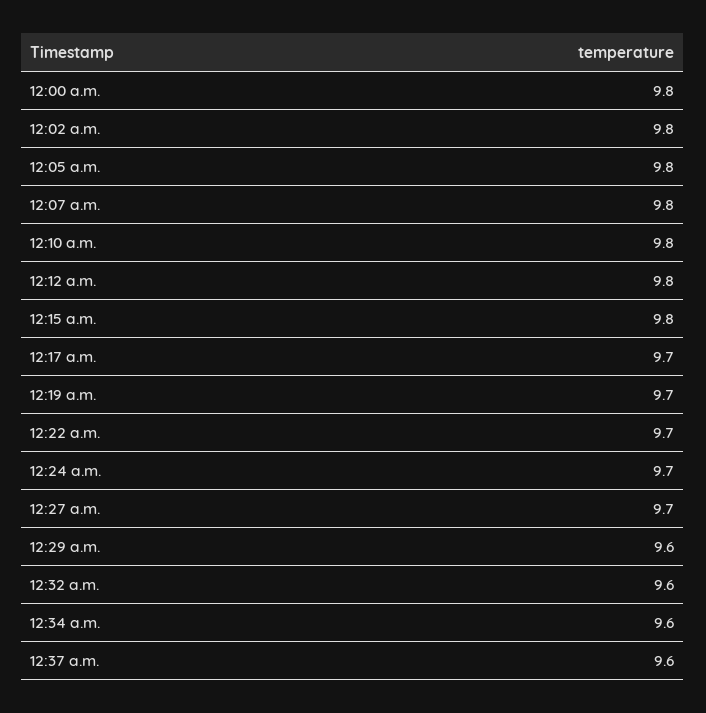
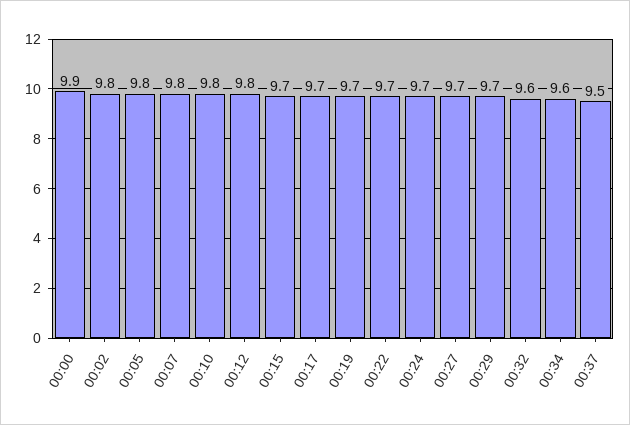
  {
-   "12:00 a.m.": 9.8,
+   "12:00 a.m.": 9.9,
    "12:02 a.m.": 9.8,
    "12:05 a.m.": 9.8,
    "12:07 a.m.": 9.8,
    "12:10 a.m.": 9.8,
    "12:12 a.m.": 9.8,
-   "12:15 a.m.": 9.8,
+   "12:15 a.m.": 9.7,
    "12:17 a.m.": 9.7,
    "12:19 a.m.": 9.7,
    "12:22 a.m.": 9.7,
    "12:24 a.m.": 9.7,
    "12:27 a.m.": 9.7,
-   "12:29 a.m.": 9.6,
+   "12:29 a.m.": 9.7,
    "12:32 a.m.": 9.6,
    "12:34 a.m.": 9.6,
-   "12:37 a.m.": 9.6
+   "12:37 a.m.": 9.5
  }

